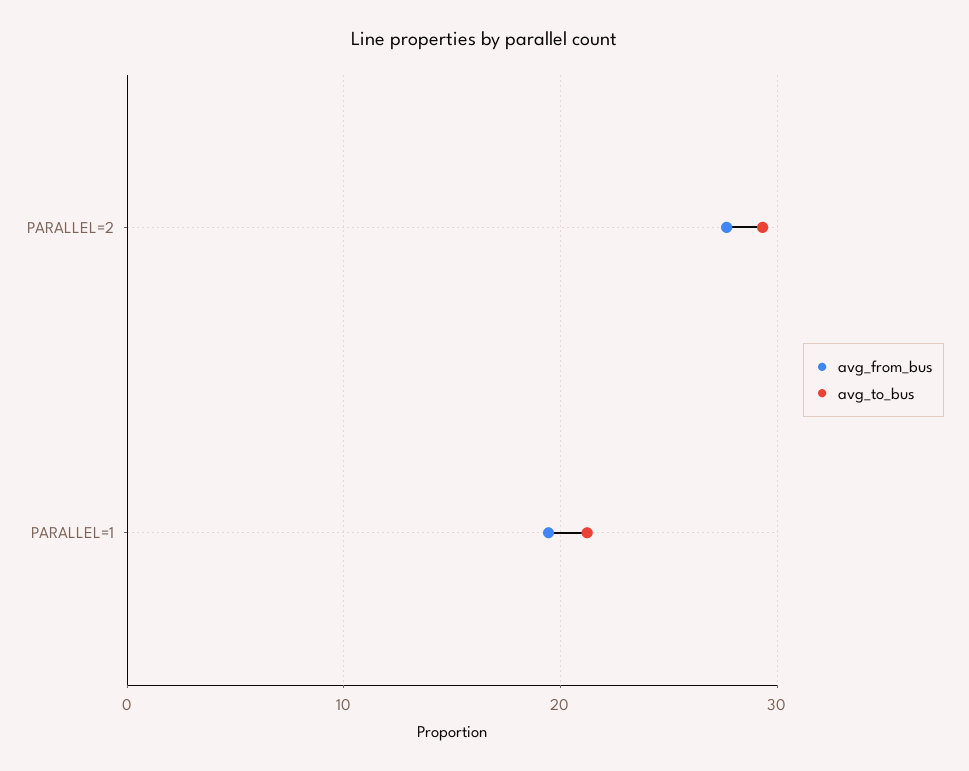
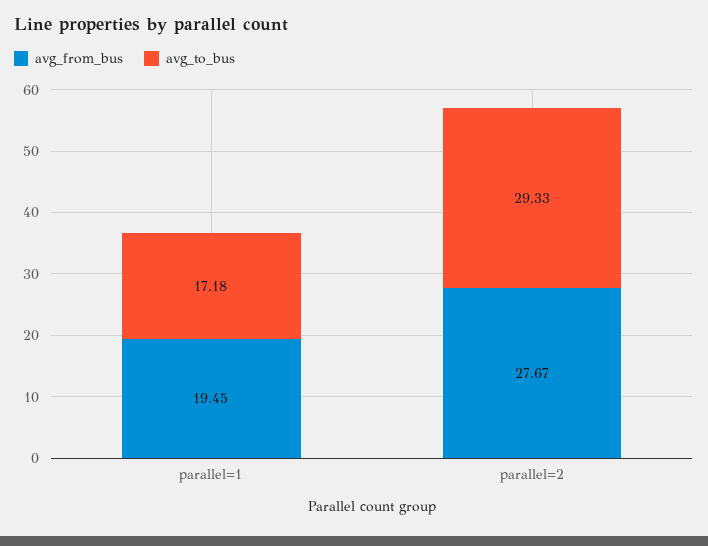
  {
    "avg_from_bus": {
      "PARALLEL=2": 27.67,
      "PARALLEL=1": 19.45
    },
    "avg_to_bus": {
      "PARALLEL=2": 29.33,
-     "PARALLEL=1": 21
+     "PARALLEL=1": 17.18
    }
  }

